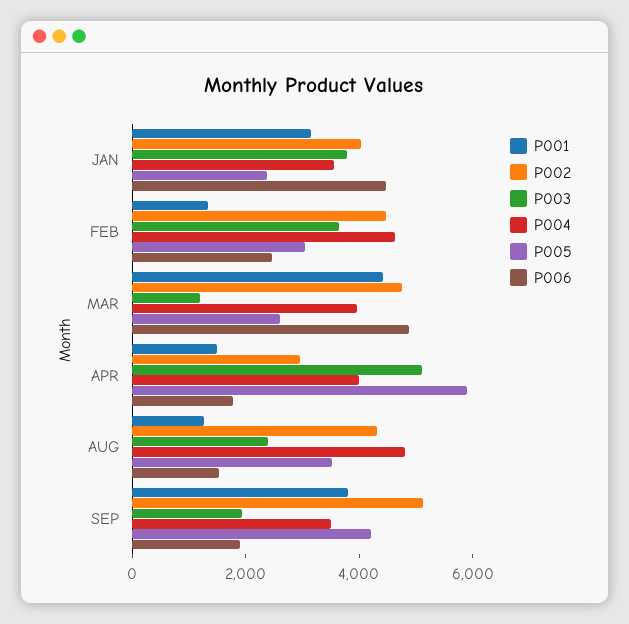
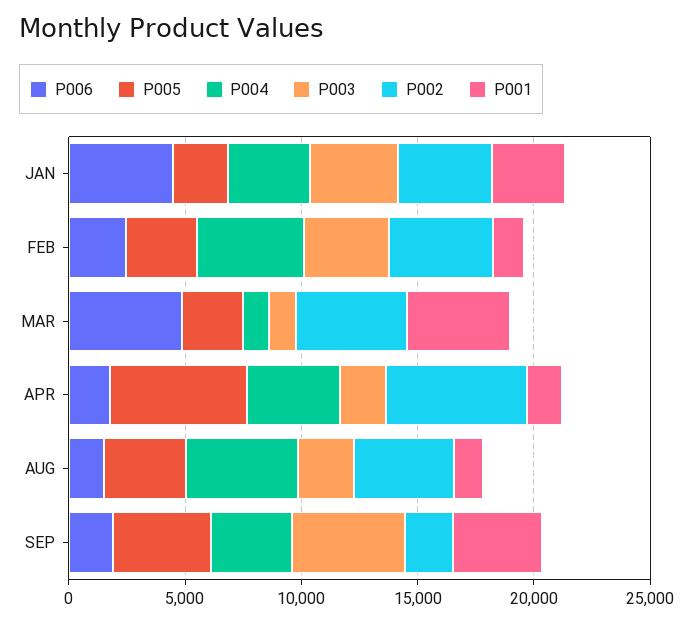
  {
    "P001": {
      "JAN": 3000,
      "FEB": 1500,
      "MAR": 4500,
      "APR": 1500,
      "AUG": 1500,
      "SEP": 4000
    },
    "P002": {
      "JAN": 4000,
      "FEB": 4500,
      "MAR": 4500,
-     "APR": 3000,
+     "APR": 6000,
      "AUG": 4500,
-     "SEP": 5000
+     "SEP": 2000
    },
    "P003": {
      "JAN": 4000,
      "FEB": 3500,
      "MAR": 1000,
-     "APR": 5000,
+     "APR": 2000,
      "AUG": 2500,
-     "SEP": 2000
+     "SEP": 5000
    },
    "P004": {
      "JAN": 3500,
      "FEB": 4500,
-     "MAR": 4000,
+     "MAR": 1000,
      "APR": 4000,
      "AUG": 5000,
      "SEP": 3500
    },
    "P005": {
      "JAN": 2500,
      "FEB": 3000,
      "MAR": 2500,
      "APR": 6000,
      "AUG": 3500,
      "SEP": 4000
    },
    "P006": {
      "JAN": 4500,
      "FEB": 2500,
      "MAR": 5000,
      "APR": 2000,
      "AUG": 1500,
      "SEP": 2000
    }
  }

